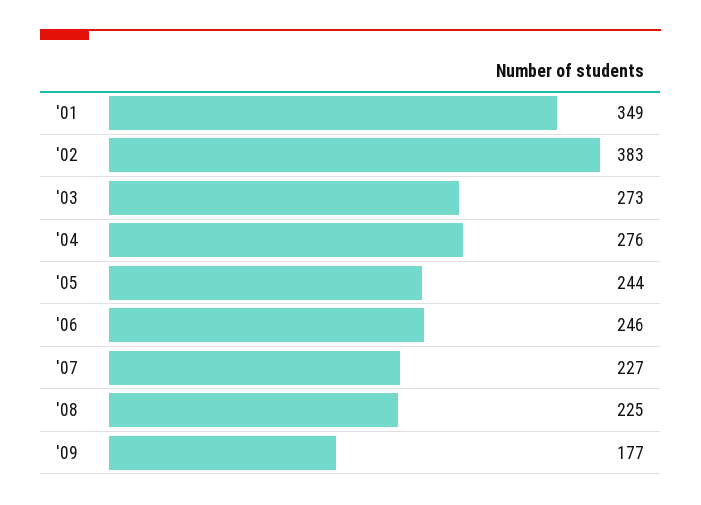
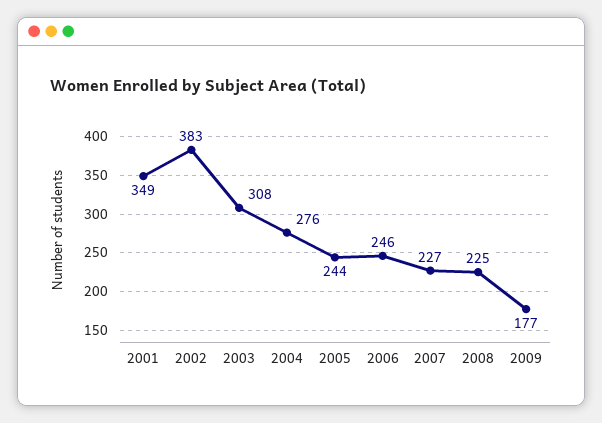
  {
    "'01": 349,
    "'02": 383,
-   "'03": 273,
+   "'03": 308,
    "'04": 276,
    "'05": 244,
    "'06": 246,
    "'07": 227,
    "'08": 225,
    "'09": 177
  }

